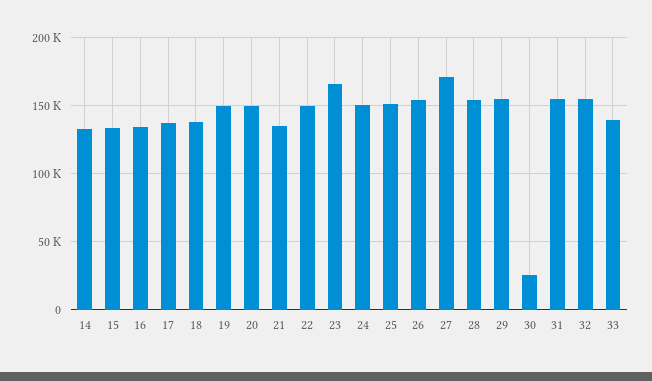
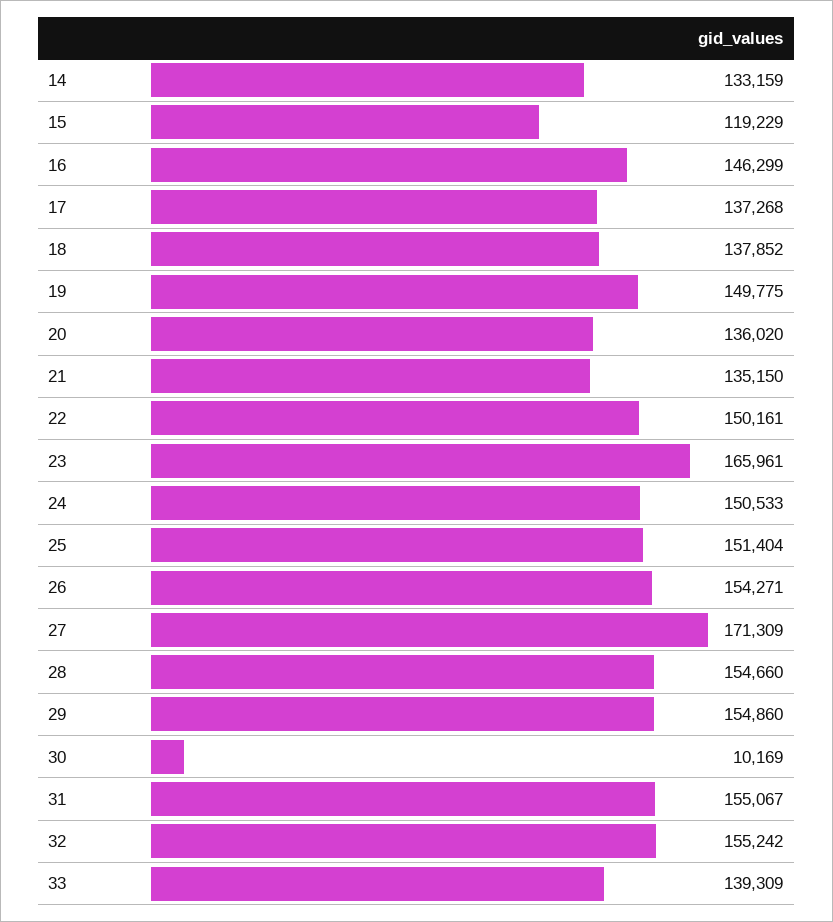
  {
    "14": 133159,
-   "15": 135000,
+   "15": 119229,
-   "16": 135000,
+   "16": 146299,
    "17": 137268,
    "18": 137852,
    "19": 149775,
-   "20": 150000,
+   "20": 136020,
    "21": 135150,
    "22": 150161,
    "23": 165961,
    "24": 150533,
    "25": 151404,
    "26": 154271,
    "27": 171309,
    "28": 154660,
    "29": 154860,
-   "30": 25000,
+   "30": 10169,
    "31": 155067,
    "32": 155242,
    "33": 139309
  }

